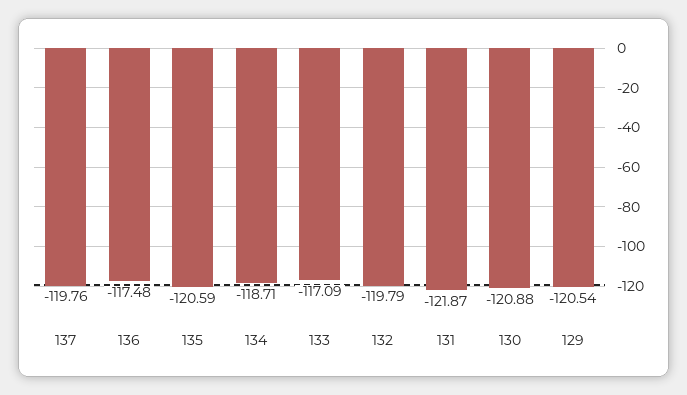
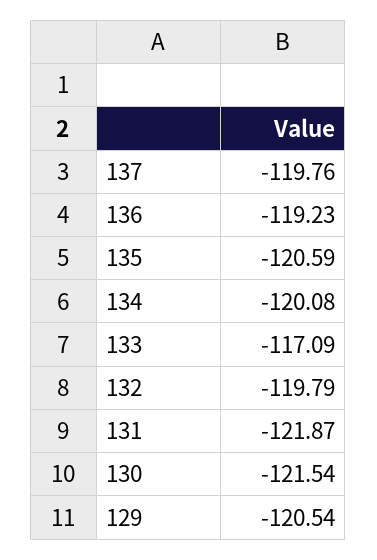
  {
    "137": -119.76,
-   "136": -117.48,
+   "136": -119.23,
    "135": -120.59,
-   "134": -118.71,
+   "134": -120.08,
    "133": -117.09,
    "132": -119.79,
    "131": -121.87,
-   "130": -120.88,
+   "130": -121.54,
    "129": -120.54
  }

